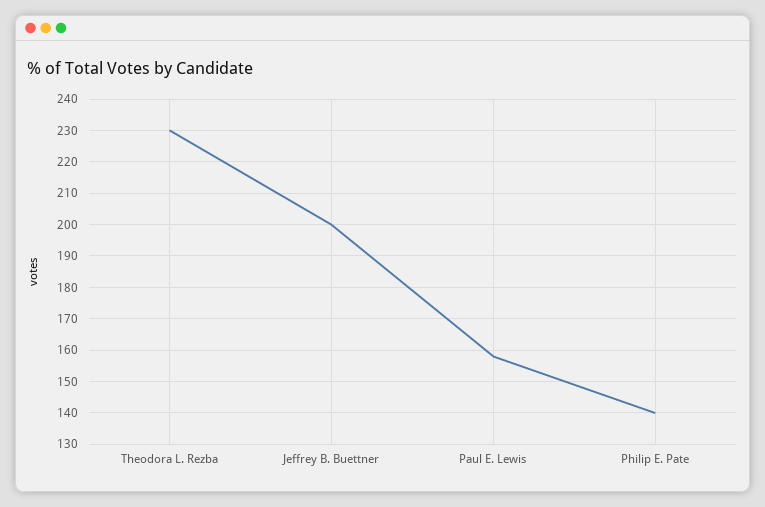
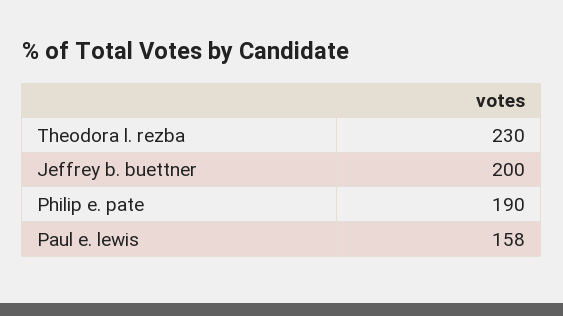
  {
    "Theodora L. Rezba": 230,
    "Jeffrey B. Buettner": 200,
    "Paul E. Lewis": 158,
-   "Philip E. Pate": 140
+   "Philip E. Pate": 190
  }

